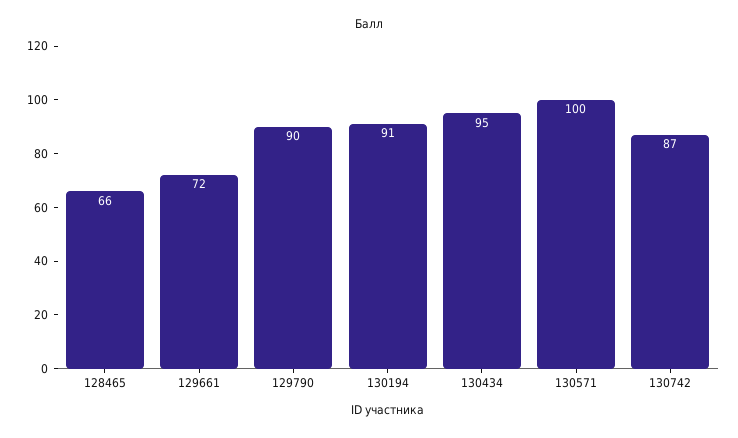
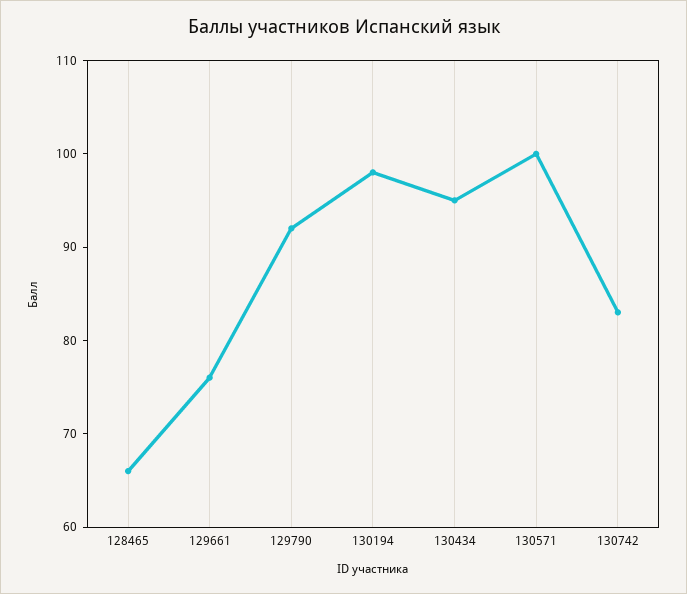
  {
    "128465": 66,
-   "129661": 72,
+   "129661": 76,
-   "129790": 90,
+   "129790": 92,
-   "130194": 91,
+   "130194": 98,
    "130434": 95,
    "130571": 100,
-   "130742": 87
+   "130742": 83
  }

